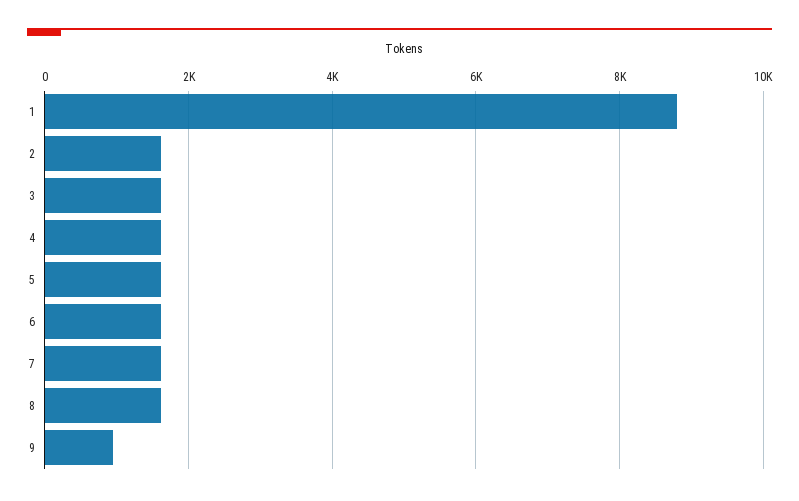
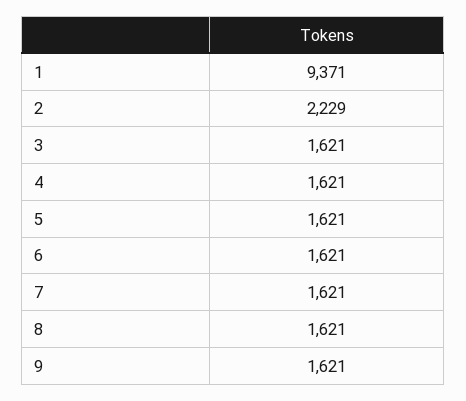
  {
-   "1": 8800,
+   "1": 9371,
-   "2": 1600,
+   "2": 2229,
    "3": 1621,
    "4": 1621,
    "5": 1621,
    "6": 1621,
    "7": 1621,
    "8": 1621,
-   "9": 1000
+   "9": 1621
  }

